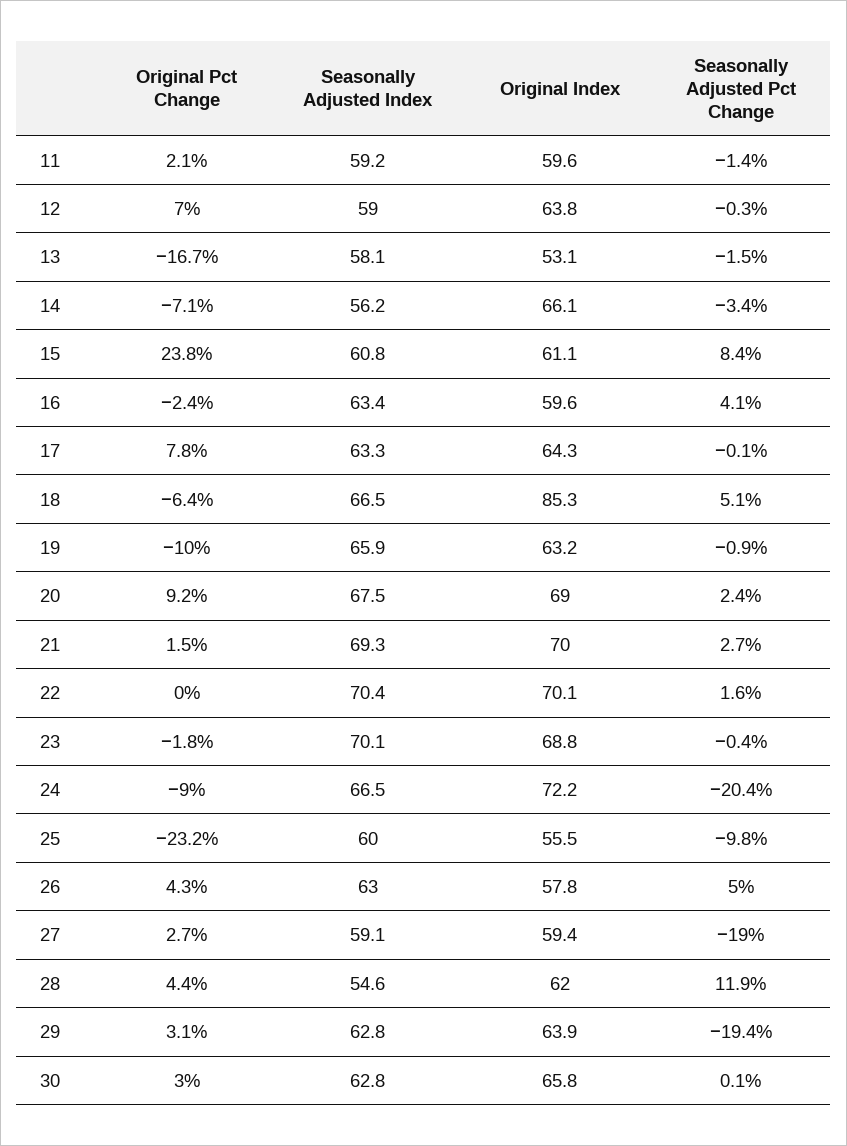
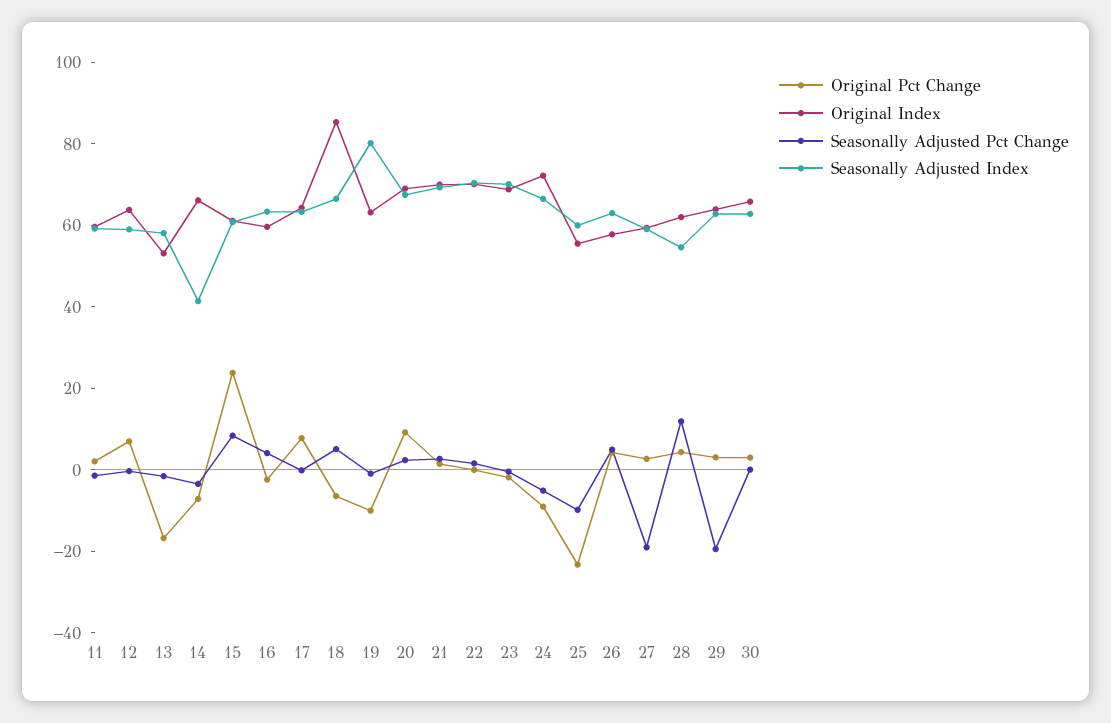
  {
    "Original Pct Change": {
      "11": 2.1,
      "12": 7,
      "13": -16.7,
      "14": -7.1,
      "15": 23.8,
      "16": -2.4,
      "17": 7.8,
      "18": -6.4,
      "19": -10,
      "20": 9.2,
      "21": 1.5,
      "22": 0,
      "23": -1.8,
      "24": -9,
      "25": -23.2,
      "26": 4.3,
      "27": 2.7,
      "28": 4.4,
      "29": 3.1,
      "30": 3
    },
    "Seasonally Adjusted Index": {
      "11": 59.2,
      "12": 59,
      "13": 58.1,
-     "14": 56.2,
+     "14": 40,
      "15": 60.8,
      "16": 63.4,
      "17": 63.3,
      "18": 66.5,
-     "19": 65.9,
+     "19": 80,
      "20": 67.5,
      "21": 69.3,
      "22": 70.4,
      "23": 70.1,
      "24": 66.5,
      "25": 60,
      "26": 63,
      "27": 59.1,
      "28": 54.6,
      "29": 62.8,
      "30": 62.8
    },
    "Original Index": {
      "11": 59.6,
      "12": 63.8,
      "13": 53.1,
      "14": 66.1,
      "15": 61.1,
      "16": 59.6,
      "17": 64.3,
      "18": 85.3,
      "19": 63.2,
      "20": 69,
      "21": 70,
      "22": 70.1,
      "23": 68.8,
      "24": 72.2,
      "25": 55.5,
      "26": 57.8,
      "27": 59.4,
      "28": 62,
      "29": 63.9,
      "30": 65.8
    },
    "Seasonally Adjusted Pct Change": {
      "11": -1.4,
      "12": -0.3,
      "13": -1.5,
      "14": -3.4,
      "15": 8.4,
      "16": 4.1,
      "17": -0.1,
      "18": 5.1,
      "19": -0.9,
      "20": 2.4,
      "21": 2.7,
      "22": 1.6,
      "23": -0.4,
-     "24": -20.4,
+     "24": -5,
      "25": -9.8,
      "26": 5,
      "27": -19,
      "28": 11.9,
      "29": -19.4,
      "30": 0.1
    }
  }

